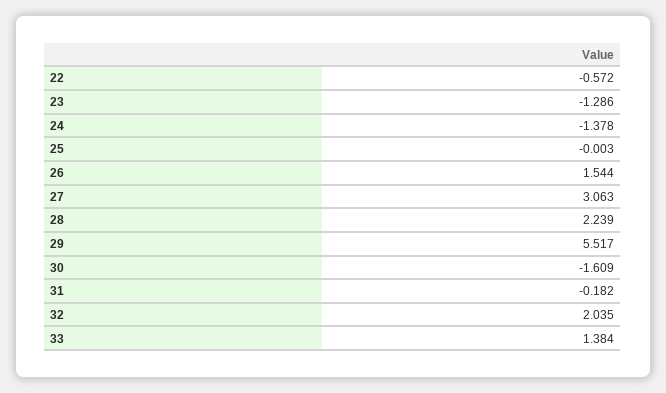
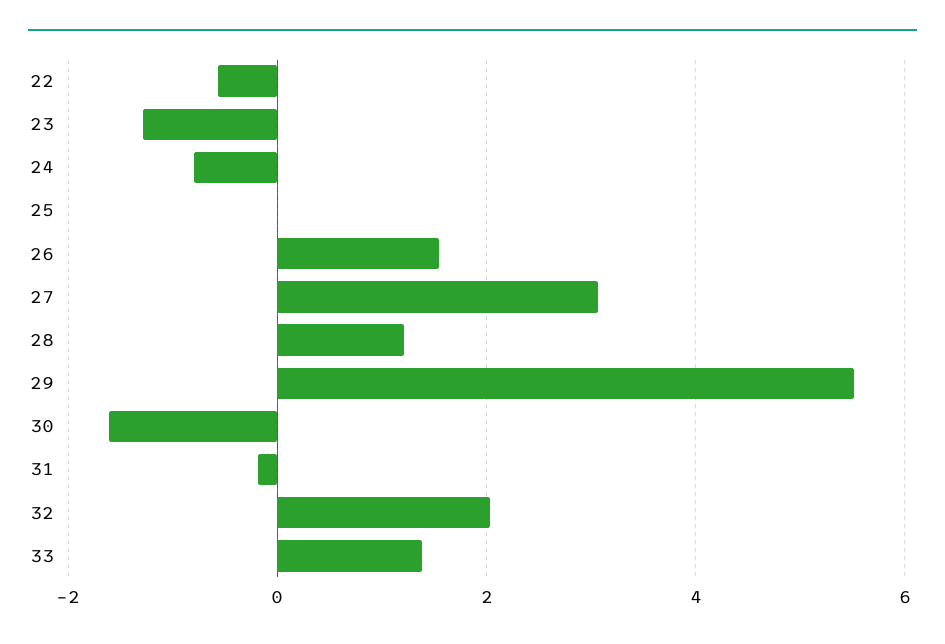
  {
    "22": -0.572,
    "23": -1.286,
-   "24": -1.378,
+   "24": -0.8,
    "25": -0.003,
    "26": 1.544,
    "27": 3.063,
-   "28": 2.239,
+   "28": 1.2,
    "29": 5.517,
    "30": -1.609,
    "31": -0.182,
    "32": 2.035,
    "33": 1.384
  }

